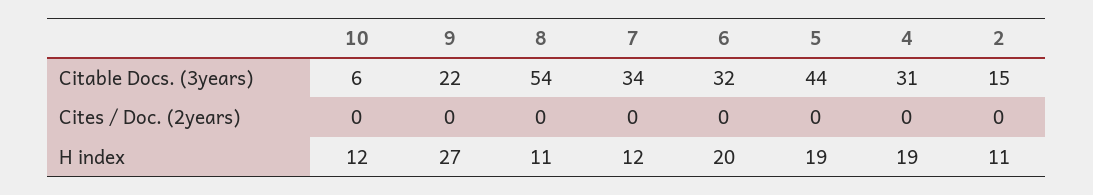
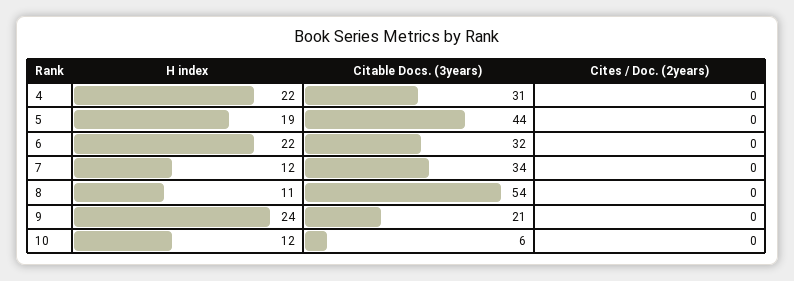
  {
    "10": {
      "Citable Docs. (3years)": 6,
      "Cites / Doc. (2years)": 0,
      "H index": 12
    },
    "9": {
-     "Citable Docs. (3years)": 22,
+     "Citable Docs. (3years)": 21,
      "Cites / Doc. (2years)": 0,
-     "H index": 27
+     "H index": 24
    },
    "8": {
      "Citable Docs. (3years)": 54,
      "Cites / Doc. (2years)": 0,
      "H index": 11
    },
    "7": {
      "Citable Docs. (3years)": 34,
      "Cites / Doc. (2years)": 0,
      "H index": 12
    },
    "6": {
      "Citable Docs. (3years)": 32,
      "Cites / Doc. (2years)": 0,
-     "H index": 20
+     "H index": 22
    },
    "5": {
      "Citable Docs. (3years)": 44,
      "Cites / Doc. (2years)": 0,
      "H index": 19
    },
    "4": {
      "Citable Docs. (3years)": 31,
      "Cites / Doc. (2years)": 0,
-     "H index": 19
+     "H index": 22
-   },
+   }
-   "2": {
-     "Citable Docs. (3years)": 15,
-     "Cites / Doc. (2years)": 0,
-     "H index": 11
-   }
  }

